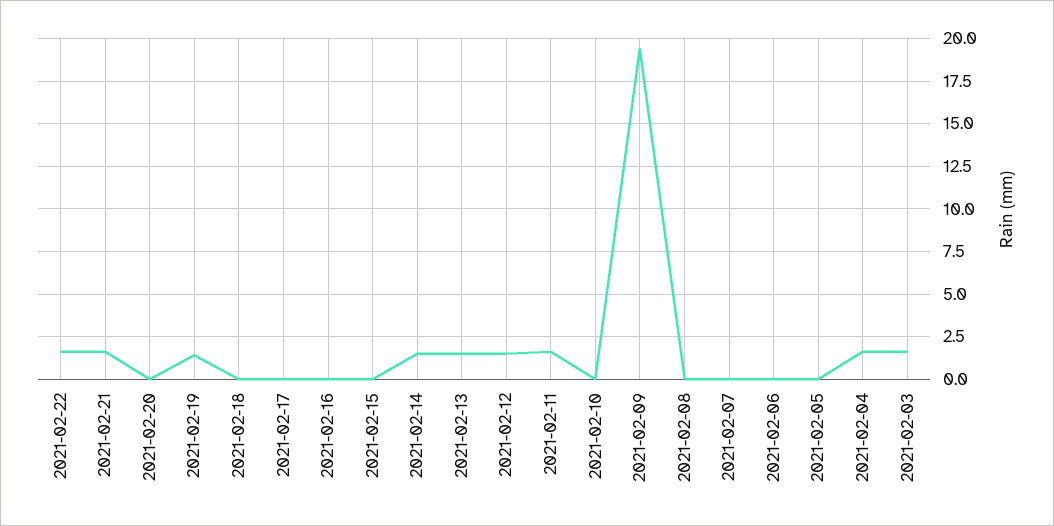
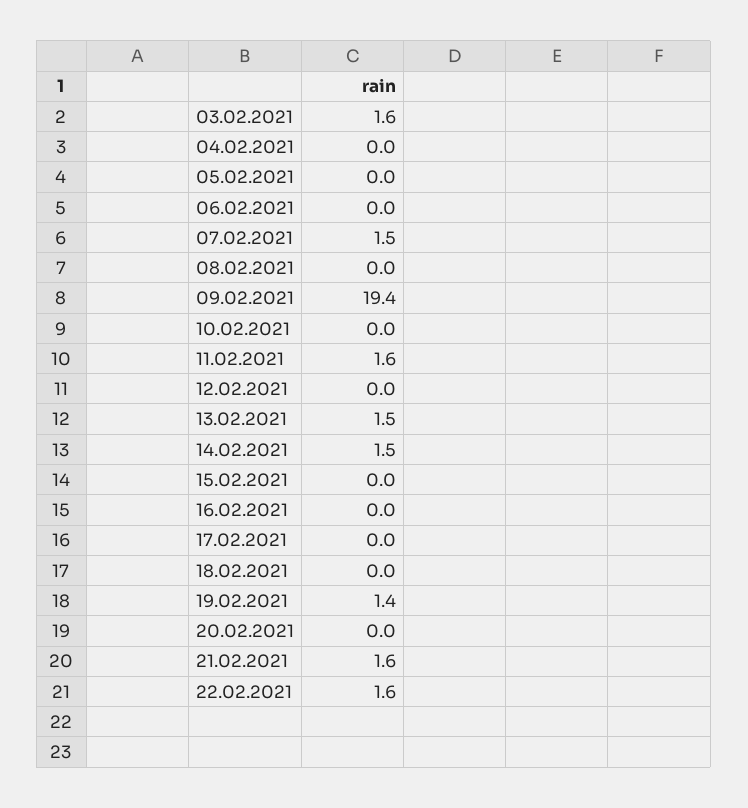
  {
    "2021-02-22": 1.6,
    "2021-02-21": 1.6,
    "2021-02-20": 0,
    "2021-02-19": 1.4,
    "2021-02-18": 0,
    "2021-02-17": 0,
    "2021-02-16": 0,
    "2021-02-15": 0,
    "2021-02-14": 1.5,
    "2021-02-13": 1.5,
-   "2021-02-12": 1.5,
+   "2021-02-12": 0,
    "2021-02-11": 1.6,
    "2021-02-10": 0,
    "2021-02-09": 19.4,
    "2021-02-08": 0,
-   "2021-02-07": 0,
+   "2021-02-07": 1.5,
    "2021-02-06": 0,
    "2021-02-05": 0,
-   "2021-02-04": 1.5,
+   "2021-02-04": 0,
    "2021-02-03": 1.6
  }

